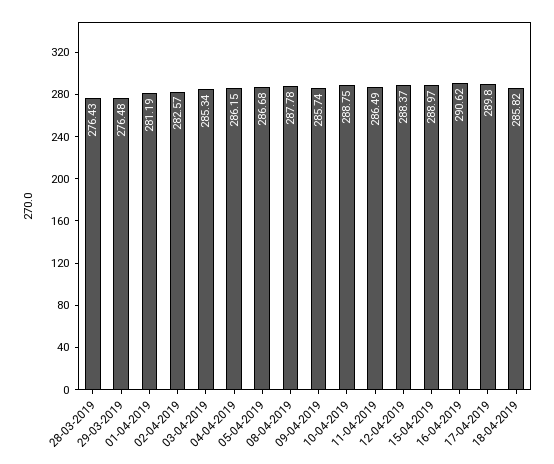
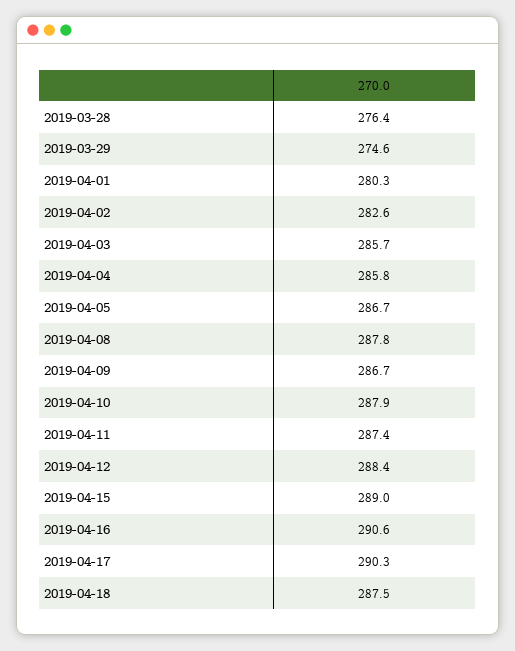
  {
    "28-03-2019": 276.43,
-   "29-03-2019": 276.48,
+   "29-03-2019": 274.6,
-   "01-04-2019": 281.19,
+   "01-04-2019": 280.3,
    "02-04-2019": 282.57,
-   "03-04-2019": 285.34,
+   "03-04-2019": 285.7,
-   "04-04-2019": 286.15,
+   "04-04-2019": 285.8,
    "05-04-2019": 286.68,
    "08-04-2019": 287.78,
-   "09-04-2019": 285.74,
+   "09-04-2019": 286.7,
-   "10-04-2019": 288.75,
+   "10-04-2019": 287.9,
-   "11-04-2019": 286.49,
+   "11-04-2019": 287.4,
    "12-04-2019": 288.37,
    "15-04-2019": 288.97,
    "16-04-2019": 290.62,
-   "17-04-2019": 289.8,
+   "17-04-2019": 290.3,
-   "18-04-2019": 285.82
+   "18-04-2019": 287.5
  }

